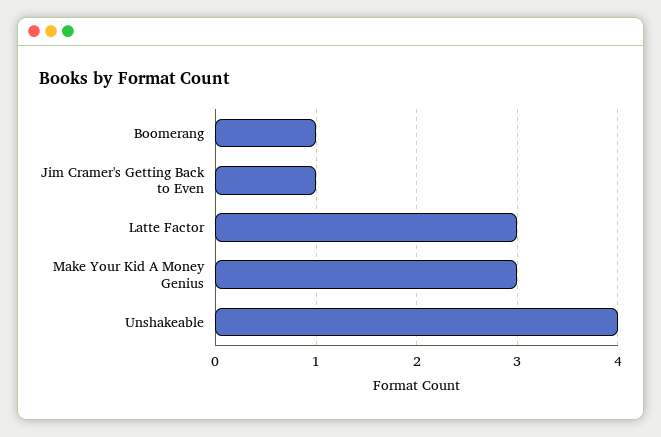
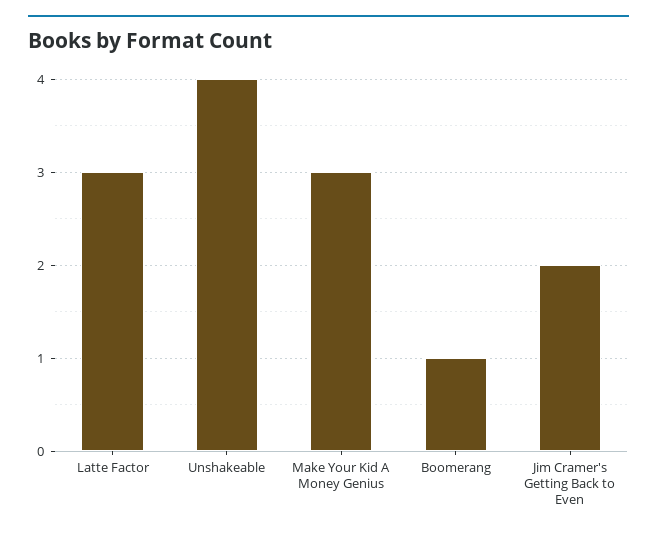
  {
    "Boomerang": 1,
-   "Jim Cramer's Getting Back to Even": 1,
+   "Jim Cramer's Getting Back to Even": 2,
    "Latte Factor": 3,
    "Make Your Kid A Money Genius": 3,
    "Unshakeable": 4
  }

